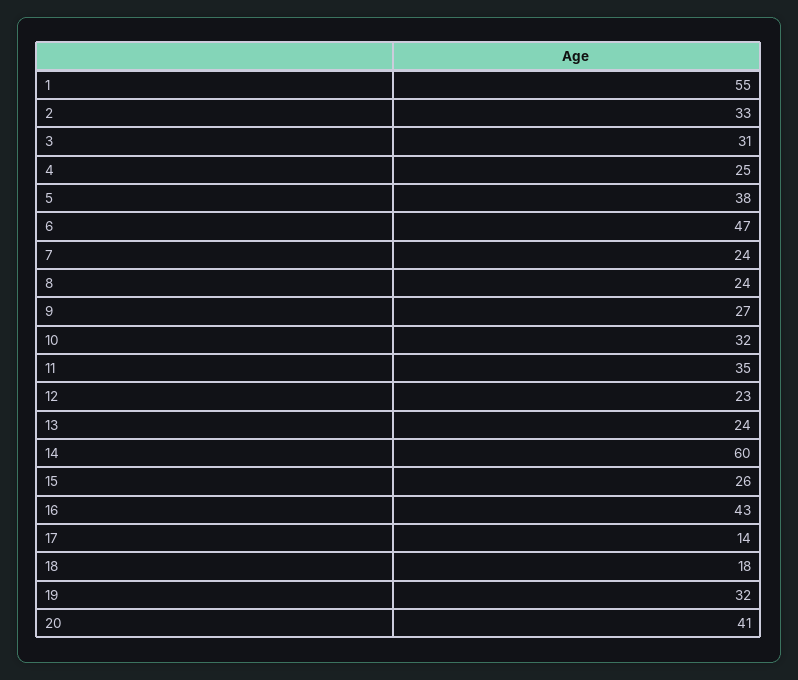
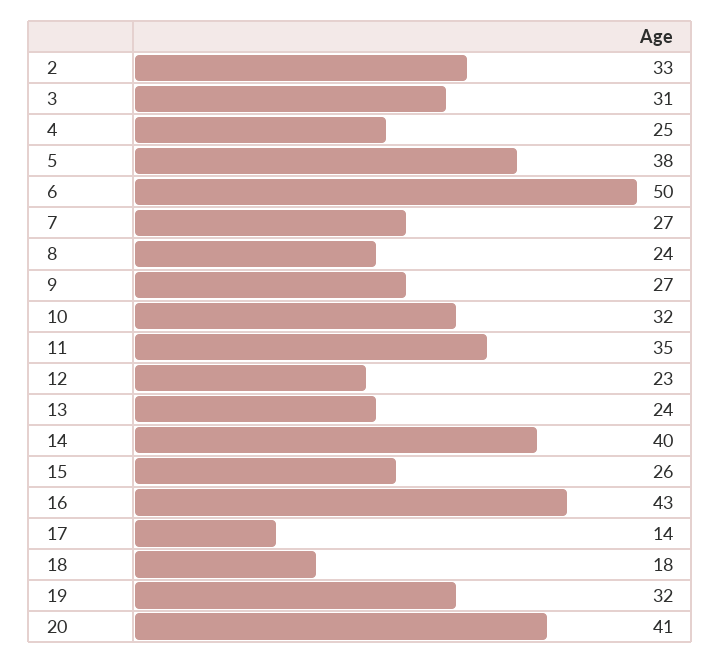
  {
-   "1": 55,
    "2": 33,
    "3": 31,
    "4": 25,
    "5": 38,
-   "6": 47,
+   "6": 50,
-   "7": 24,
+   "7": 27,
    "8": 24,
    "9": 27,
    "10": 32,
    "11": 35,
    "12": 23,
    "13": 24,
-   "14": 60,
+   "14": 40,
    "15": 26,
    "16": 43,
    "17": 14,
    "18": 18,
    "19": 32,
    "20": 41
  }

